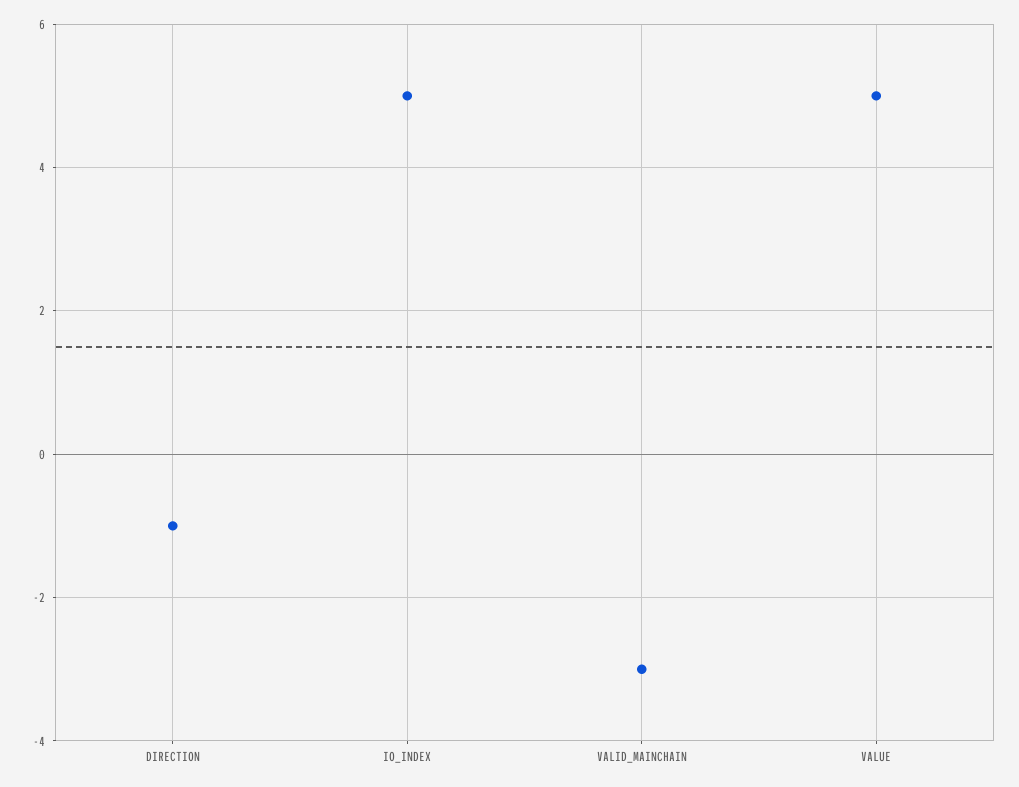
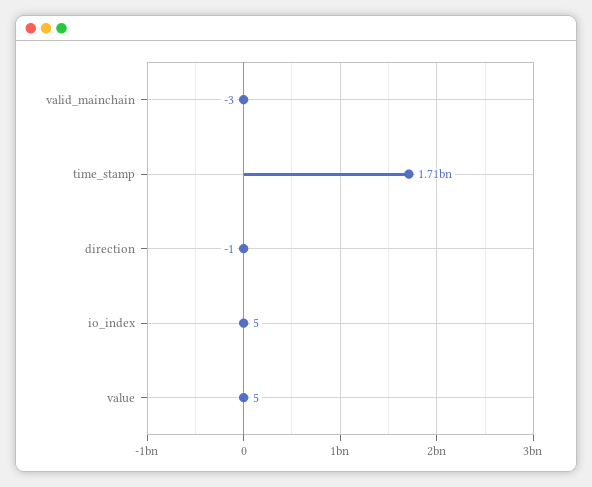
  {
    "DIRECTION": -1,
    "IO_INDEX": 5,
    "VALID_MAINCHAIN": -3,
-   "VALUE": 5
+   "VALUE": 5,
+   "time_stamp": 1710000000
  }

